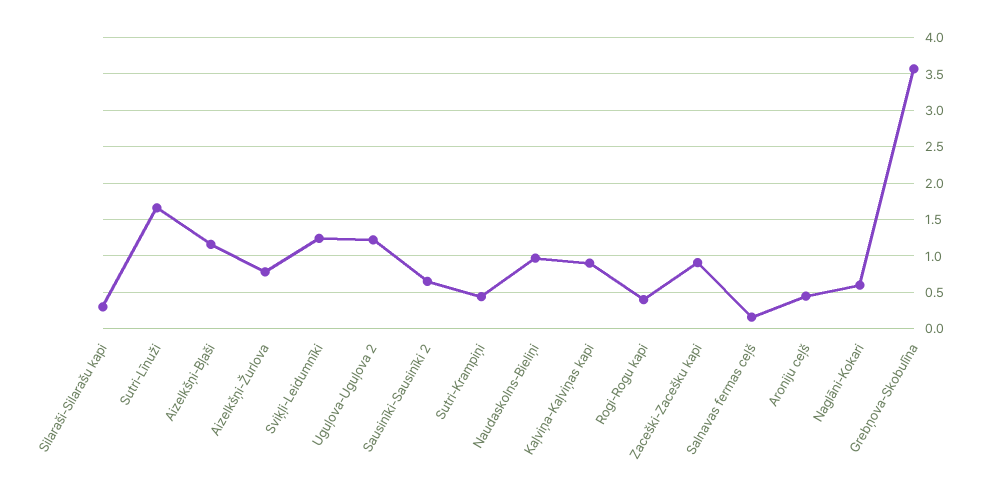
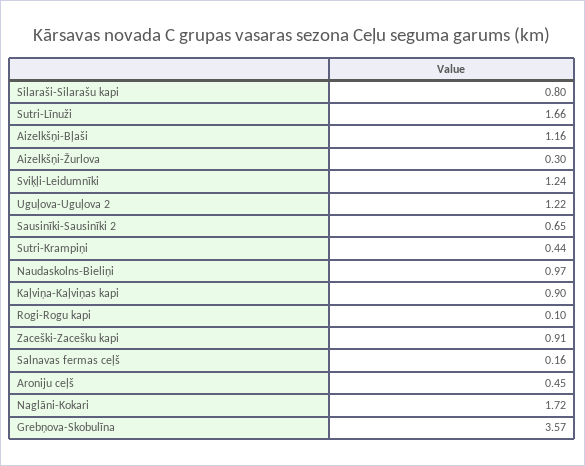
  {
-   "Silaraši-Silarašu kapi": 0.3,
+   "Silaraši-Silarašu kapi": 0.8,
    "Sutri-Līnuži": 1.66,
    "Aizelkšņi-Bļaši": 1.16,
-   "Aizelkšņi-Žurlova": 0.8,
+   "Aizelkšņi-Žurlova": 0.3,
    "Sviķļi-Leidumnīki": 1.24,
    "Uguļova-Uguļova 2": 1.22,
    "Sausinīki-Sausinīki 2": 0.65,
    "Sutri-Krampiņi": 0.44,
    "Naudaskolns-Bieliņi": 0.97,
    "Kaļviņa-Kaļviņas kapi": 0.9,
-   "Rogi-Rogu kapi": 0.4,
+   "Rogi-Rogu kapi": 0.1,
    "Zaceški-Zacešku kapi": 0.91,
    "Salnavas fermas ceļš": 0.16,
    "Aroniju ceļš": 0.45,
-   "Naglāni-Kokari": 0.6,
+   "Naglāni-Kokari": 1.72,
    "Grebņova-Skobulīna": 3.57
  }

